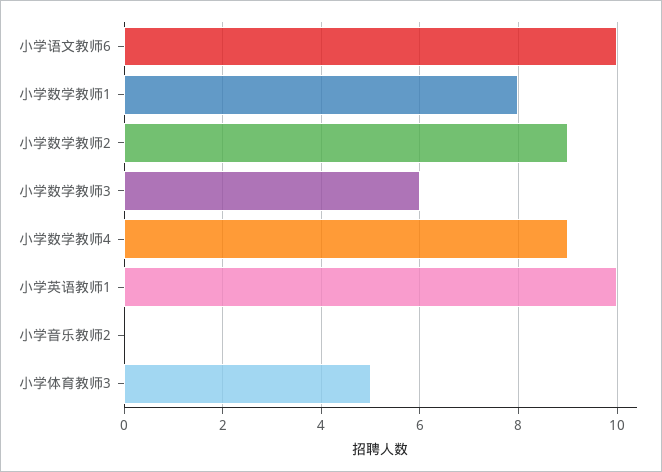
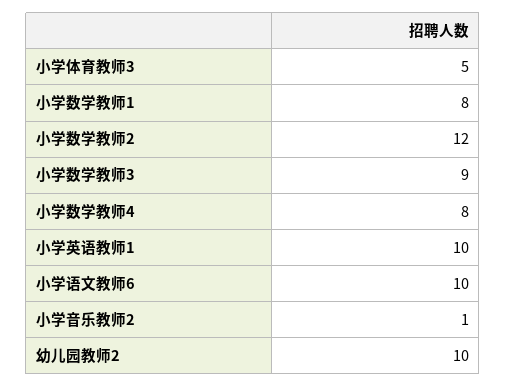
  {
    "小学语文教师6": 10,
    "小学数学教师1": 8,
-   "小学数学教师2": 9,
+   "小学数学教师2": 12,
-   "小学数学教师3": 6,
+   "小学数学教师3": 9,
-   "小学数学教师4": 9,
+   "小学数学教师4": 8,
    "小学英语教师1": 10,
-   "小学音乐教师2": 0,
+   "小学音乐教师2": 1,
-   "小学体育教师3": 5
+   "小学体育教师3": 5,
+   "幼儿园教师2": 10
  }

